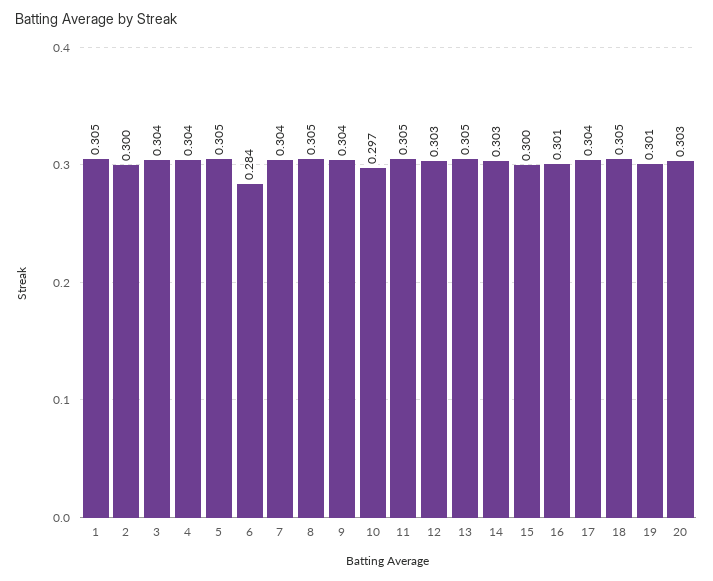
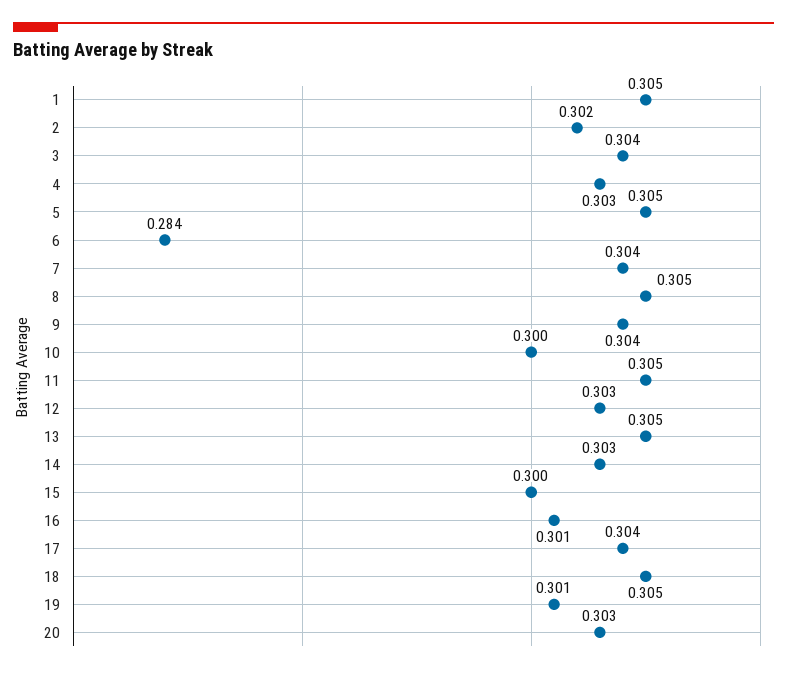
  {
    "1": 0.305,
-   "2": 0.3,
+   "2": 0.302,
    "3": 0.304,
-   "4": 0.304,
+   "4": 0.303,
    "5": 0.305,
    "6": 0.284,
    "7": 0.304,
    "8": 0.305,
    "9": 0.304,
-   "10": 0.297,
+   "10": 0.3,
    "11": 0.305,
    "12": 0.303,
    "13": 0.305,
    "14": 0.303,
    "15": 0.3,
    "16": 0.301,
    "17": 0.304,
    "18": 0.305,
    "19": 0.301,
    "20": 0.303
  }

